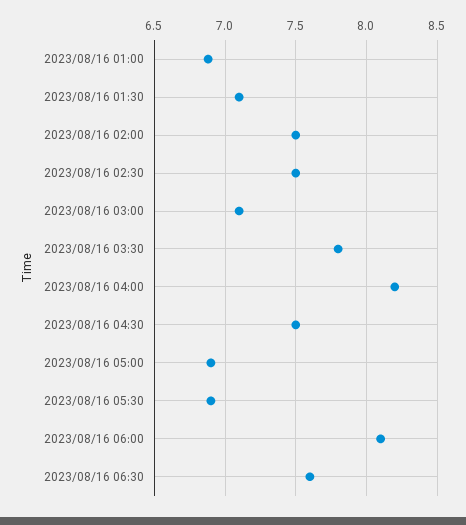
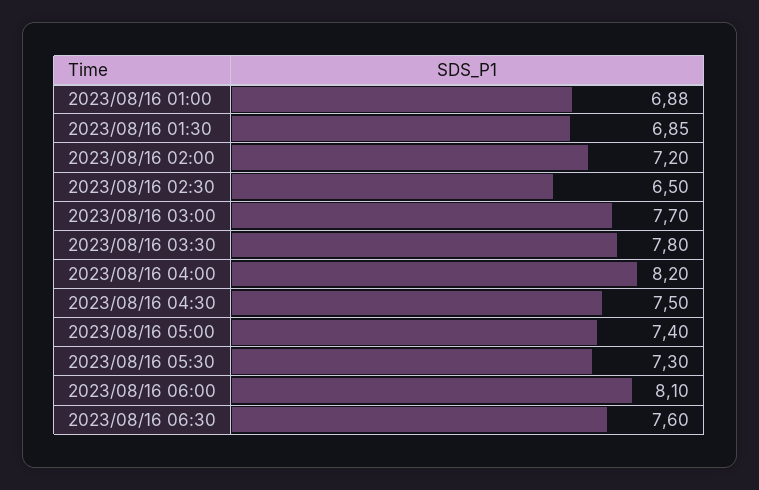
  {
    "2023/08/16 01:00": 6.88,
-   "2023/08/16 01:30": 7.1,
+   "2023/08/16 01:30": 6.85,
-   "2023/08/16 02:00": 7.5,
+   "2023/08/16 02:00": 7.2,
-   "2023/08/16 02:30": 7.5,
+   "2023/08/16 02:30": 6.5,
-   "2023/08/16 03:00": 7.1,
+   "2023/08/16 03:00": 7.7,
    "2023/08/16 03:30": 7.8,
    "2023/08/16 04:00": 8.2,
    "2023/08/16 04:30": 7.5,
-   "2023/08/16 05:00": 6.9,
+   "2023/08/16 05:00": 7.4,
-   "2023/08/16 05:30": 6.9,
+   "2023/08/16 05:30": 7.3,
    "2023/08/16 06:00": 8.1,
    "2023/08/16 06:30": 7.6
  }

